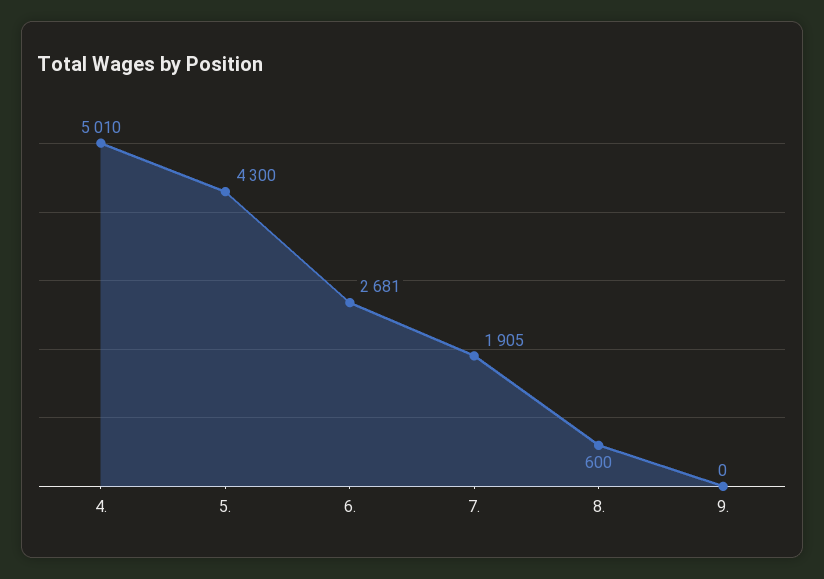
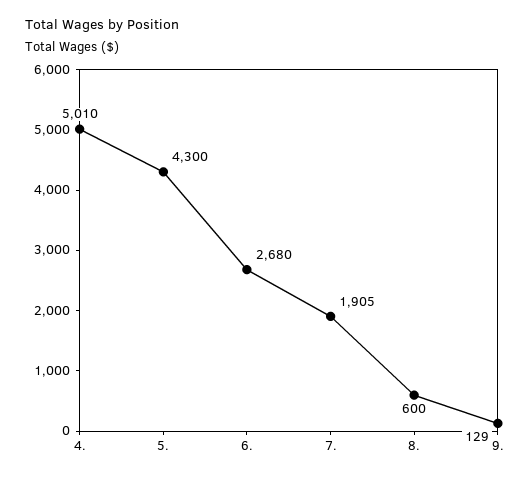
  {
    "4.": 5010,
    "5.": 4300,
-   "6.": 2681,
+   "6.": 2680,
    "7.": 1905,
    "8.": 600,
-   "9.": 0
+   "9.": 129
  }

